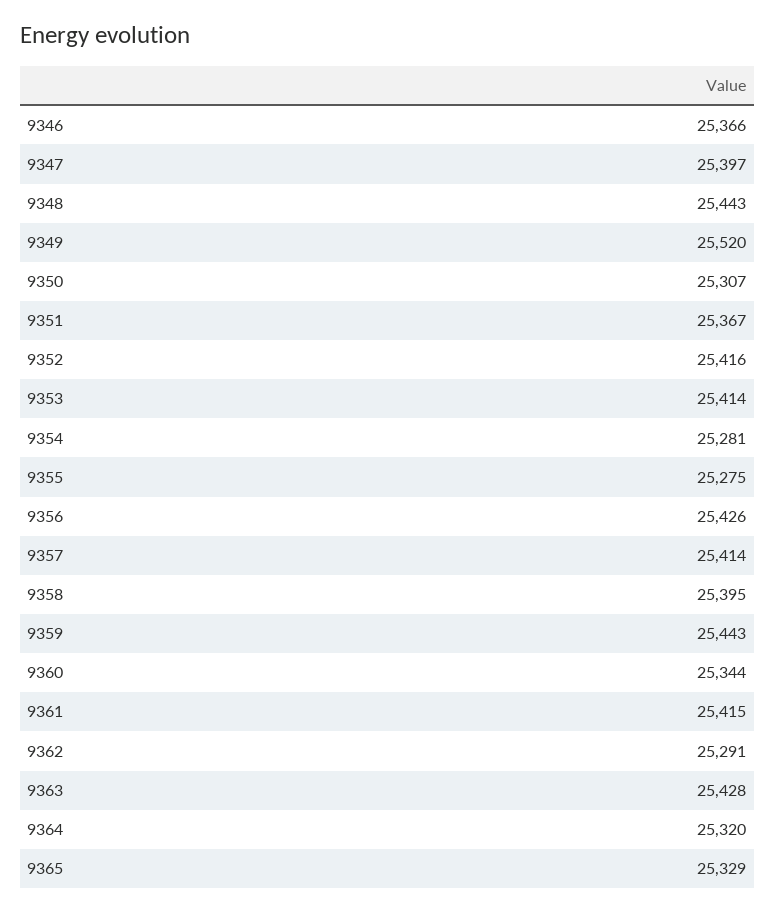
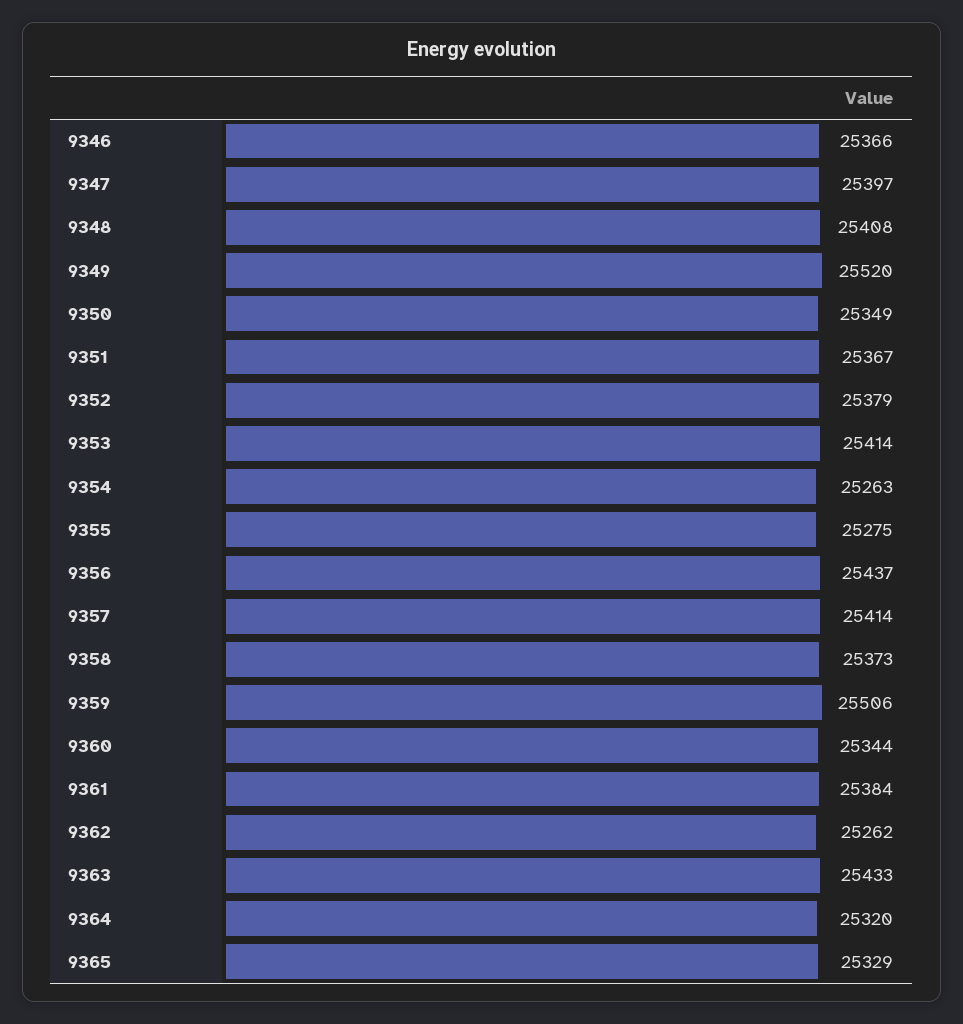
  {
    "9346": 25366,
    "9347": 25397,
-   "9348": 25443,
+   "9348": 25408,
    "9349": 25520,
-   "9350": 25307,
+   "9350": 25349,
    "9351": 25367,
-   "9352": 25416,
+   "9352": 25379,
    "9353": 25414,
-   "9354": 25281,
+   "9354": 25263,
    "9355": 25275,
-   "9356": 25426,
+   "9356": 25437,
    "9357": 25414,
-   "9358": 25395,
+   "9358": 25373,
-   "9359": 25443,
+   "9359": 25506,
    "9360": 25344,
-   "9361": 25415,
+   "9361": 25384,
-   "9362": 25291,
+   "9362": 25262,
-   "9363": 25428,
+   "9363": 25433,
    "9364": 25320,
    "9365": 25329
  }

